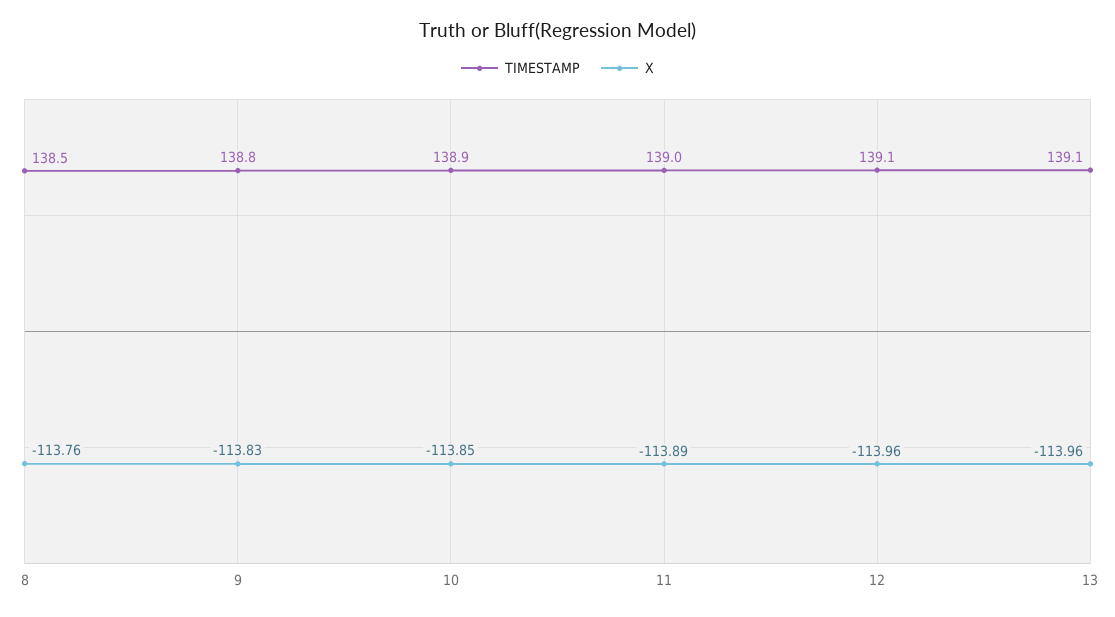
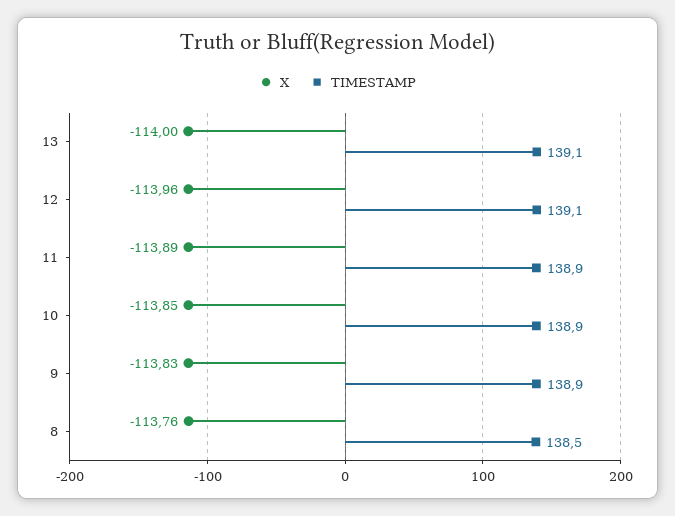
  {
    "TIMESTAMP": {
      "8": 138.5,
-     "9": 138.8,
+     "9": 138.9,
      "10": 138.9,
-     "11": 139,
+     "11": 138.9,
      "12": 139.1,
      "13": 139.1
    },
    "X": {
      "8": -113.76,
      "9": -113.83,
      "10": -113.85,
      "11": -113.89,
      "12": -113.96,
-     "13": -113.96
+     "13": -114
    }
  }

